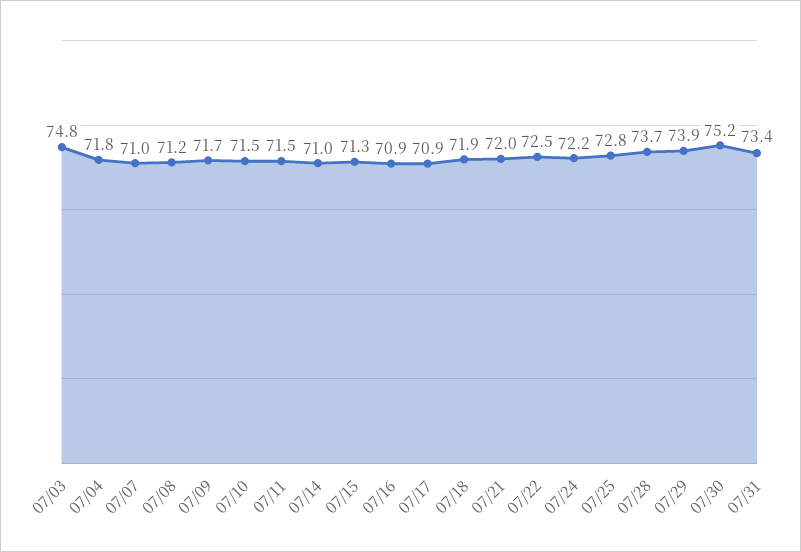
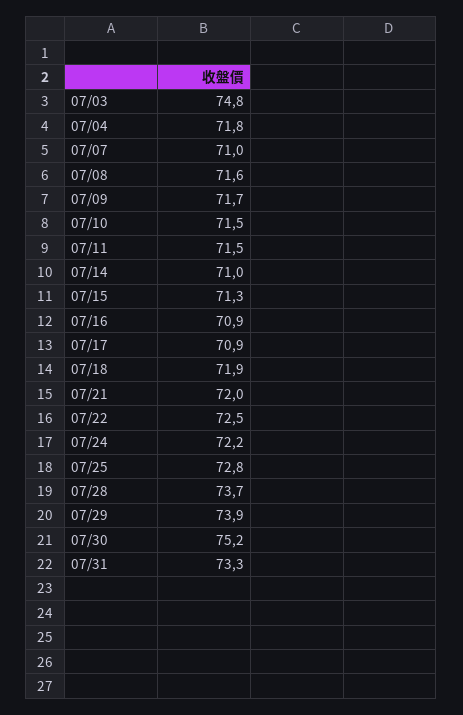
  {
    "07/03": 74.8,
    "07/04": 71.8,
    "07/07": 71,
-   "07/08": 71.2,
+   "07/08": 71.6,
    "07/09": 71.7,
    "07/10": 71.5,
    "07/11": 71.5,
    "07/14": 71,
    "07/15": 71.3,
    "07/16": 70.9,
    "07/17": 70.9,
    "07/18": 71.9,
    "07/21": 72,
    "07/22": 72.5,
    "07/24": 72.2,
    "07/25": 72.8,
    "07/28": 73.7,
    "07/29": 73.9,
    "07/30": 75.2,
-   "07/31": 73.4
+   "07/31": 73.3
  }

